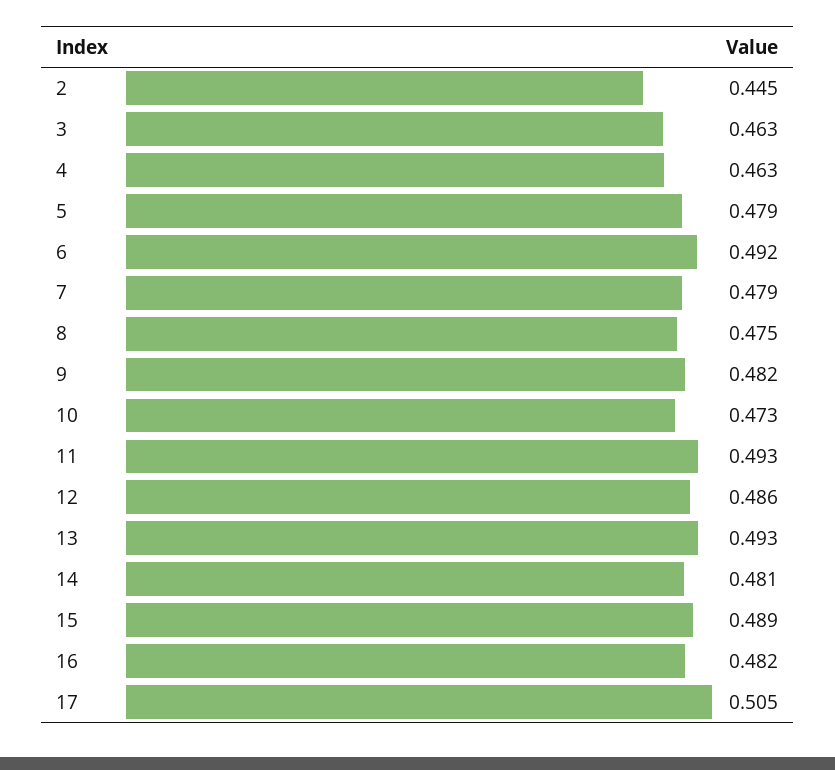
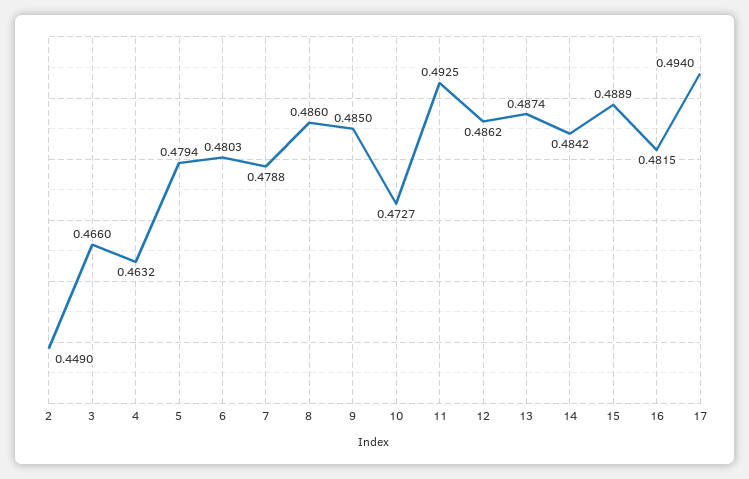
  {
-   "2": 0.445,
+   "2": 0.449,
-   "3": 0.463,
+   "3": 0.466,
    "4": 0.4632,
    "5": 0.4794,
-   "6": 0.492,
+   "6": 0.4803,
    "7": 0.4788,
-   "8": 0.475,
+   "8": 0.486,
-   "9": 0.482,
+   "9": 0.485,
    "10": 0.4727,
    "11": 0.4925,
    "12": 0.4862,
-   "13": 0.493,
+   "13": 0.4874,
-   "14": 0.481,
+   "14": 0.4842,
    "15": 0.4889,
    "16": 0.4815,
-   "17": 0.505
+   "17": 0.494
  }

